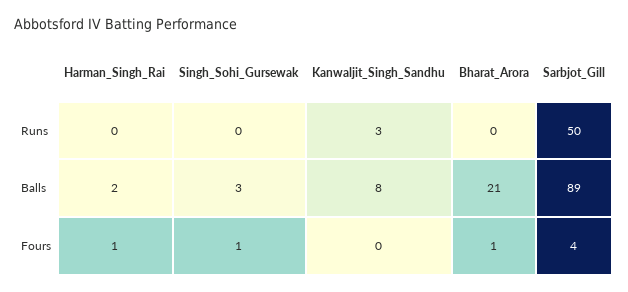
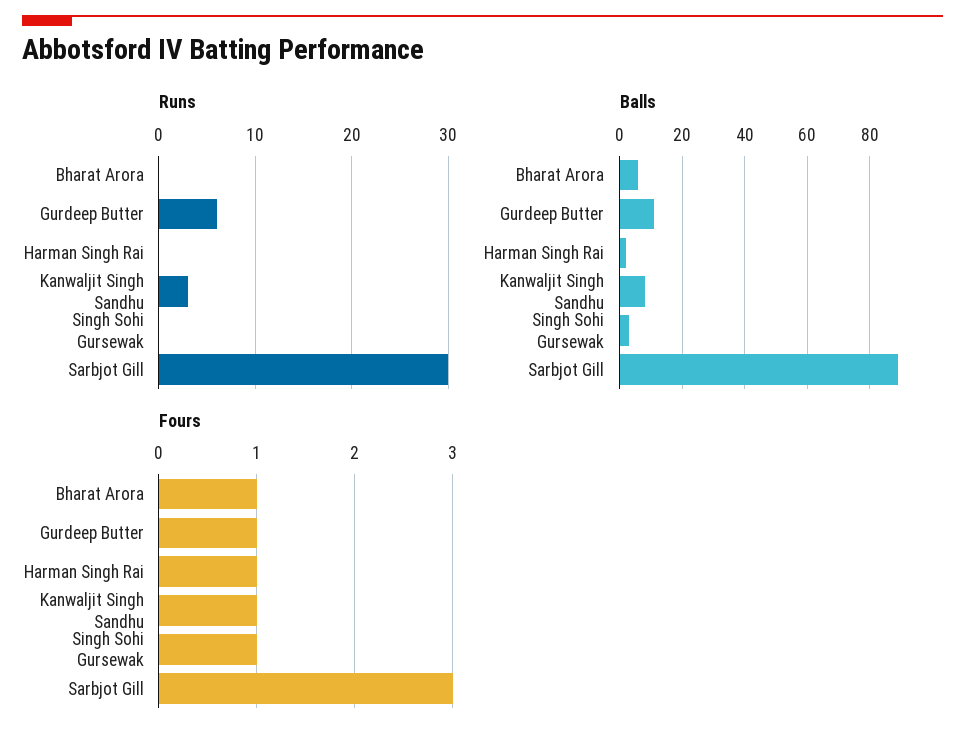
  {
    "Runs": {
      "Harman_Singh_Rai": 0,
      "Singh_Sohi_Gursewak": 0,
      "Kanwaljit_Singh_Sandhu": 3,
      "Bharat_Arora": 0,
-     "Sarbjot_Gill": 50
+     "Sarbjot_Gill": 30,
+     "Gurdeep Butter": 6
    },
    "Balls": {
      "Harman_Singh_Rai": 2,
      "Singh_Sohi_Gursewak": 3,
      "Kanwaljit_Singh_Sandhu": 8,
-     "Bharat_Arora": 21,
+     "Bharat_Arora": 5,
-     "Sarbjot_Gill": 89
+     "Sarbjot_Gill": 89,
+     "Gurdeep Butter": 10
    },
    "Fours": {
      "Harman_Singh_Rai": 1,
      "Singh_Sohi_Gursewak": 1,
-     "Kanwaljit_Singh_Sandhu": 0,
+     "Kanwaljit_Singh_Sandhu": 1,
      "Bharat_Arora": 1,
-     "Sarbjot_Gill": 4
+     "Sarbjot_Gill": 3,
+     "Gurdeep Butter": 1
    }
  }

